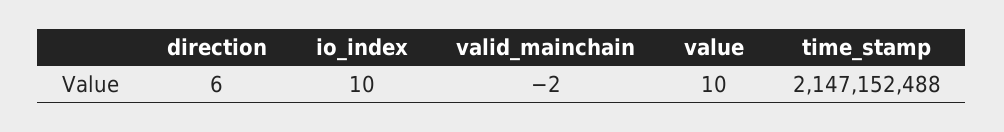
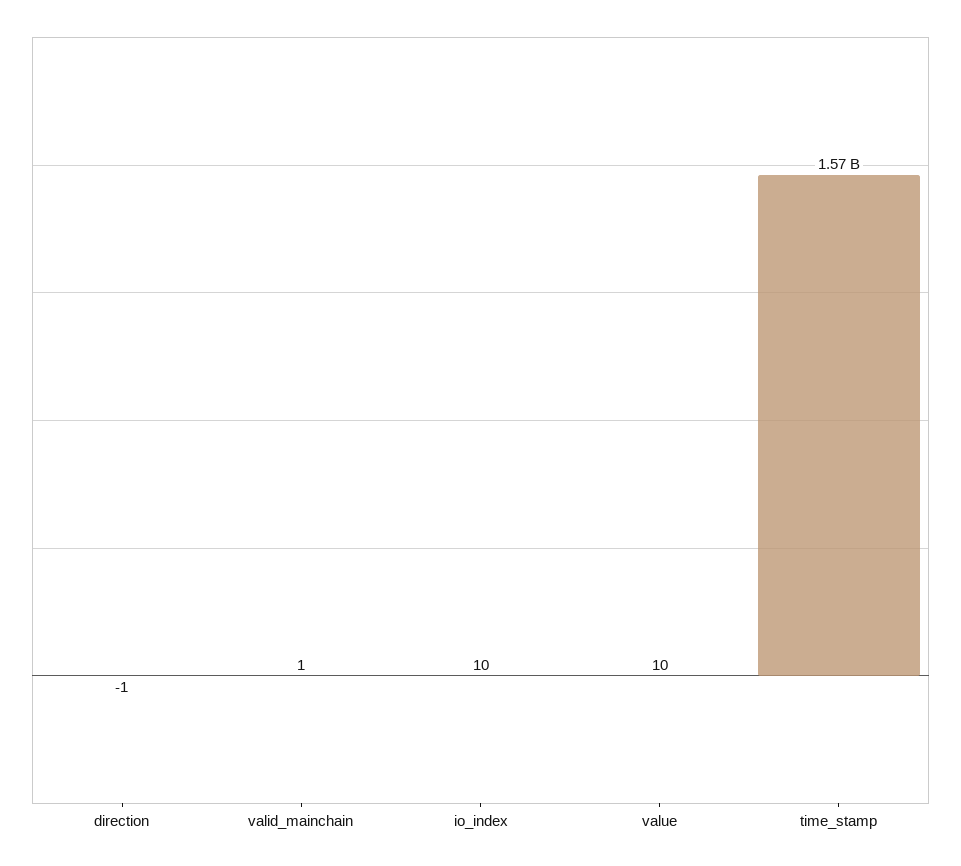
  {
-   "direction": 6,
+   "direction": -1,
    "io_index": 10,
-   "valid_mainchain": -2,
+   "valid_mainchain": 1,
    "value": 10,
-   "time_stamp": 2147152488
+   "time_stamp": 1570000000
  }

